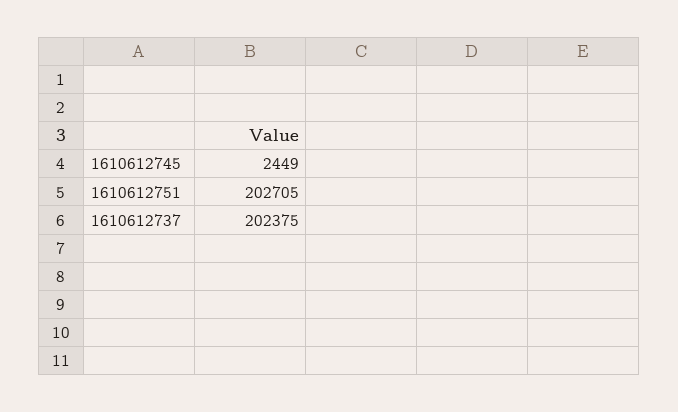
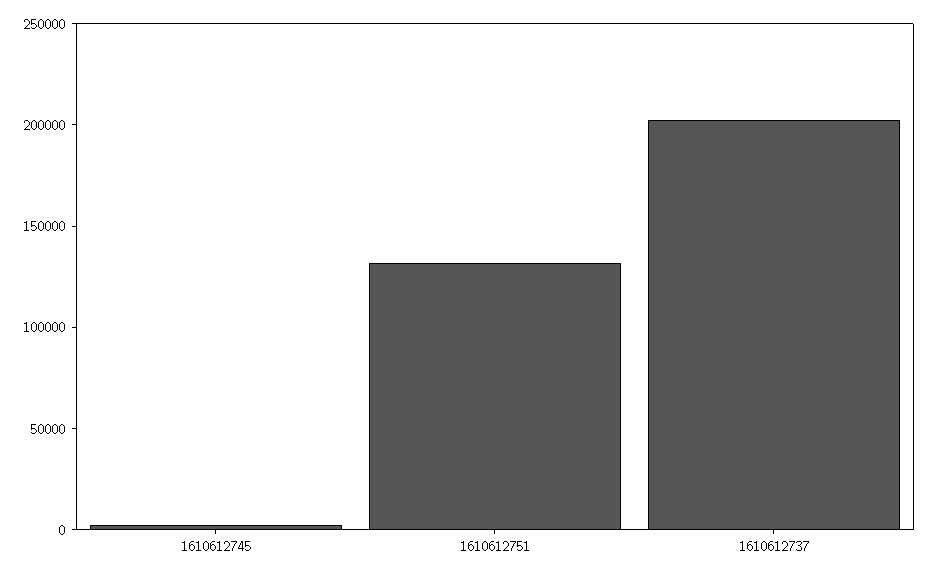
  {
    "1610612745": 2449,
-   "1610612751": 202705,
+   "1610612751": 130000,
    "1610612737": 202375
  }

